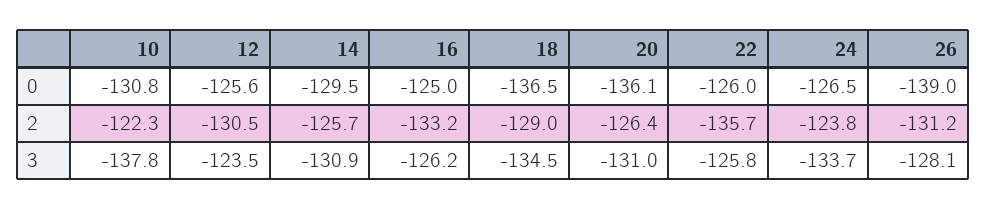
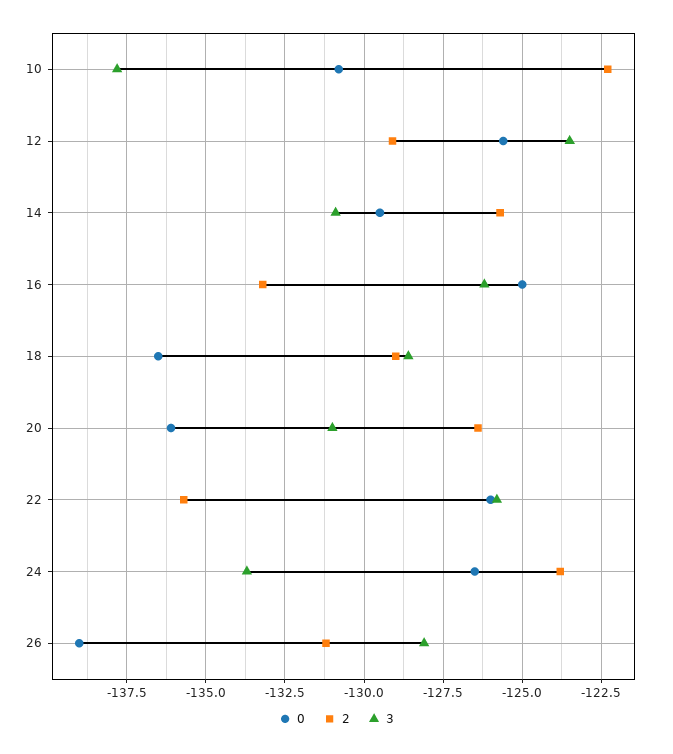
  {
    "0": {
      "10": -130.8,
      "12": -125.6,
      "14": -129.5,
      "16": -125,
      "18": -136.5,
      "20": -136.1,
      "22": -126,
      "24": -126.5,
      "26": -139
    },
    "2": {
      "10": -122.3,
-     "12": -130.5,
+     "12": -129,
      "14": -125.7,
      "16": -133.2,
      "18": -129,
      "20": -126.4,
      "22": -135.7,
      "24": -123.8,
      "26": -131.2
    },
    "3": {
      "10": -137.8,
      "12": -123.5,
      "14": -130.9,
      "16": -126.2,
-     "18": -134.5,
+     "18": -128.5,
      "20": -131,
      "22": -125.8,
      "24": -133.7,
      "26": -128.1
    }
  }

